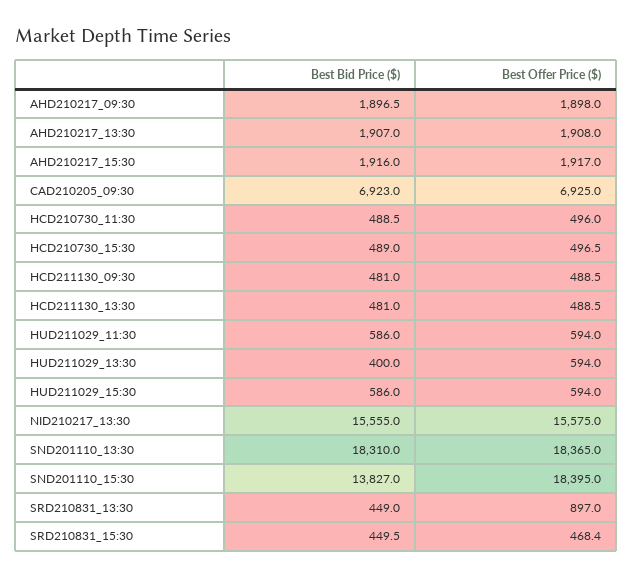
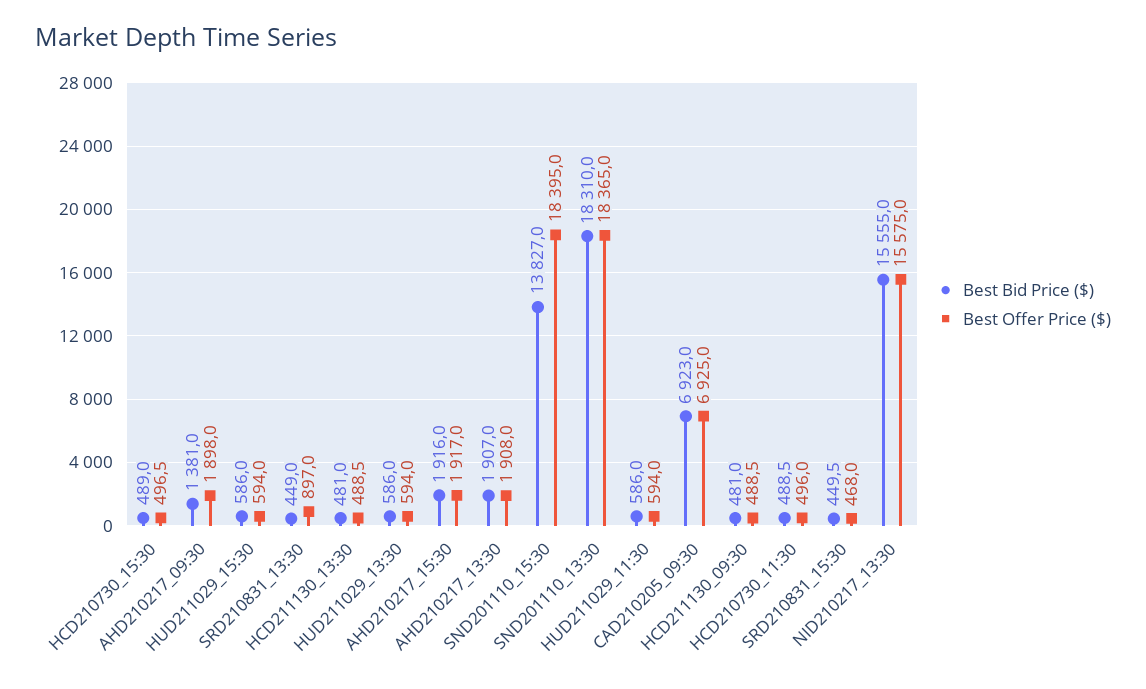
  {
    "Best Bid Price ($)": {
-     "AHD210217_09:30": 1896.5,
+     "AHD210217_09:30": 1381,
      "AHD210217_13:30": 1907,
      "AHD210217_15:30": 1916,
      "CAD210205_09:30": 6923,
      "HCD210730_11:30": 488.5,
      "HCD210730_15:30": 489,
      "HCD211130_09:30": 481,
      "HCD211130_13:30": 481,
      "HUD211029_11:30": 586,
-     "HUD211029_13:30": 400,
+     "HUD211029_13:30": 586,
      "HUD211029_15:30": 586,
      "NID210217_13:30": 15555,
      "SND201110_13:30": 18310,
      "SND201110_15:30": 13827,
      "SRD210831_13:30": 449,
      "SRD210831_15:30": 449.5
    },
    "Best Offer Price ($)": {
      "AHD210217_09:30": 1898,
      "AHD210217_13:30": 1908,
      "AHD210217_15:30": 1917,
      "CAD210205_09:30": 6925,
      "HCD210730_11:30": 496,
      "HCD210730_15:30": 496.5,
      "HCD211130_09:30": 488.5,
      "HCD211130_13:30": 488.5,
      "HUD211029_11:30": 594,
      "HUD211029_13:30": 594,
      "HUD211029_15:30": 594,
      "NID210217_13:30": 15575,
      "SND201110_13:30": 18365,
      "SND201110_15:30": 18395,
      "SRD210831_13:30": 897,
-     "SRD210831_15:30": 468.4
+     "SRD210831_15:30": 468
    }
  }

